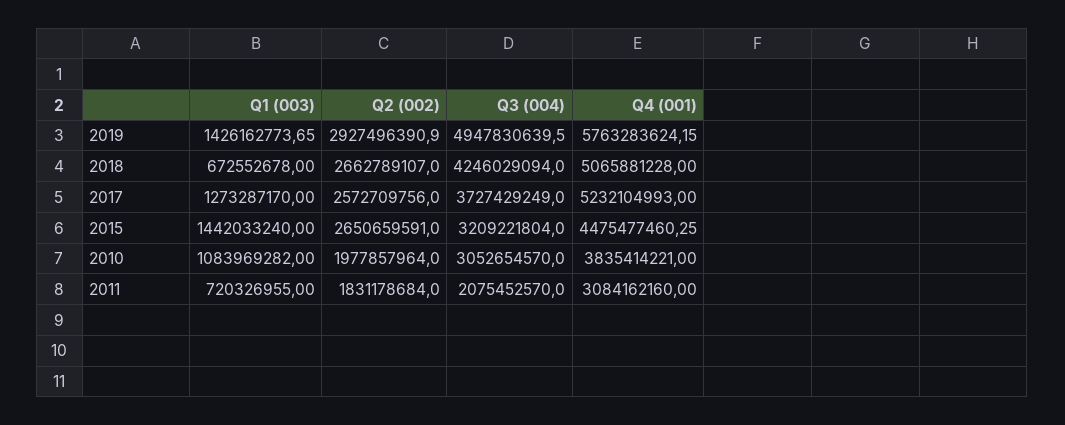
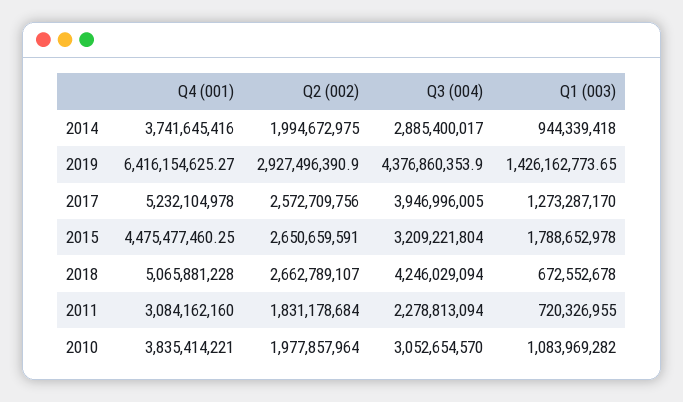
  {
    "Q1 (003)": {
      "2019": 1426162773.65,
      "2018": 672552678,
      "2017": 1273287170,
-     "2015": 1442033240,
+     "2015": 1788652978,
      "2010": 1083969282,
-     "2011": 720326955
+     "2011": 720326955,
+     "2014": 944339418
    },
    "Q2 (002)": {
      "2019": 2927496390.9,
      "2018": 2662789107,
      "2017": 2572709756,
      "2015": 2650659591,
      "2010": 1977857964,
-     "2011": 1831178684
+     "2011": 1831178684,
+     "2014": 1994672975
    },
    "Q3 (004)": {
-     "2019": 4947830639.5,
+     "2019": 4376860353.9,
      "2018": 4246029094,
-     "2017": 3727429249,
+     "2017": 3946996005,
      "2015": 3209221804,
      "2010": 3052654570,
-     "2011": 2075452570
+     "2011": 2278813094,
+     "2014": 2885400017
    },
    "Q4 (001)": {
-     "2019": 5763283624.15,
+     "2019": 6416154625.27,
      "2018": 5065881228,
-     "2017": 5232104993,
+     "2017": 5232104978,
      "2015": 4475477460.25,
      "2010": 3835414221,
-     "2011": 3084162160
+     "2011": 3084162160,
+     "2014": 3741645416
    }
  }

